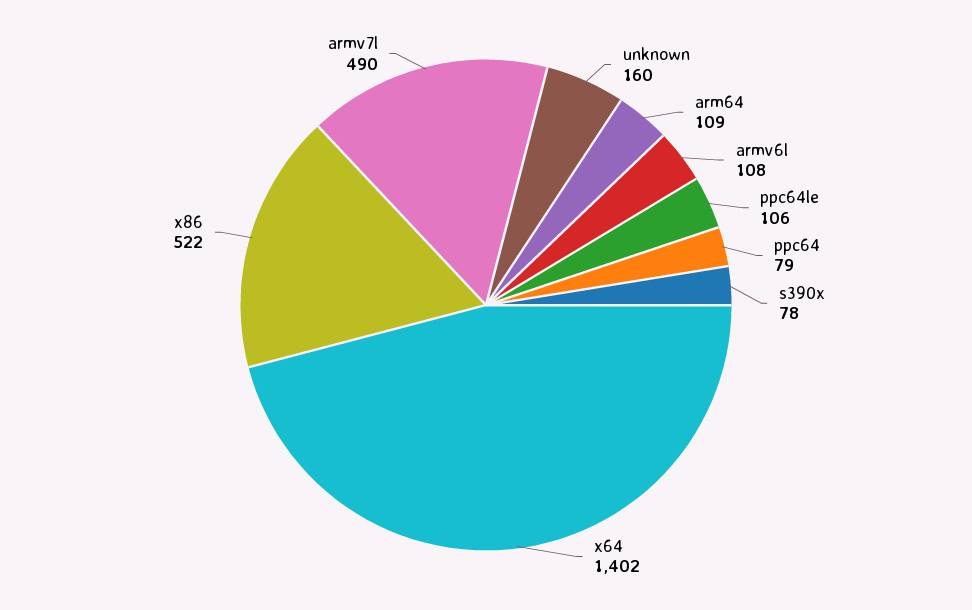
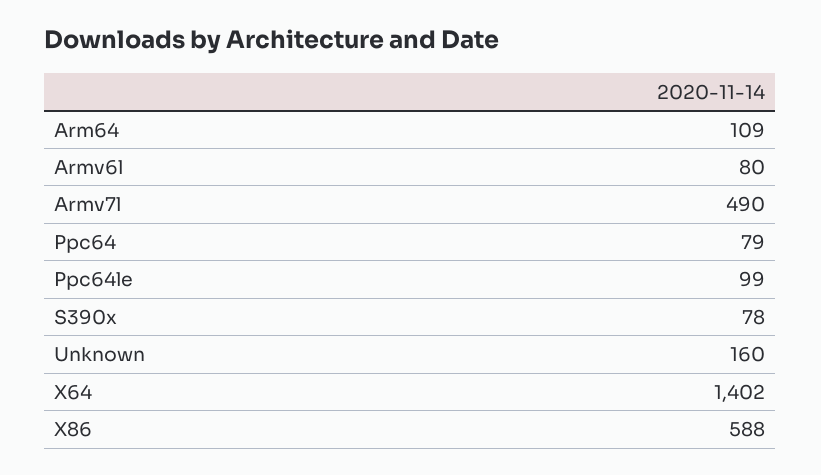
  {
    "unknown": 160,
    "arm64": 109,
-   "armv6l": 108,
+   "armv6l": 80,
-   "ppc64le": 106,
+   "ppc64le": 99,
    "ppc64": 79,
    "s390x": 78,
    "x64": 1402,
-   "x86": 522,
+   "x86": 588,
    "armv7l": 490
  }

